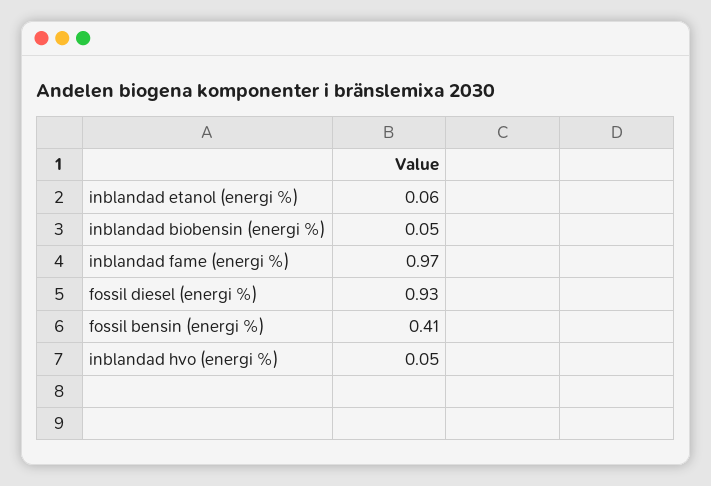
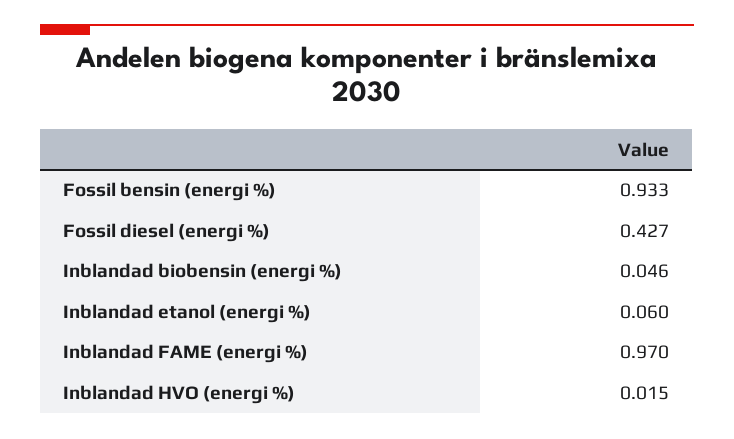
  {
    "inblandad etanol (energi %)": 0.06,
    "inblandad biobensin (energi %)": 0.046,
    "inblandad fame (energi %)": 0.97,
-   "fossil diesel (energi %)": 0.93,
+   "fossil diesel (energi %)": 0.427,
-   "fossil bensin (energi %)": 0.41,
+   "fossil bensin (energi %)": 0.933,
-   "inblandad hvo (energi %)": 0.05
+   "inblandad hvo (energi %)": 0.015
  }

